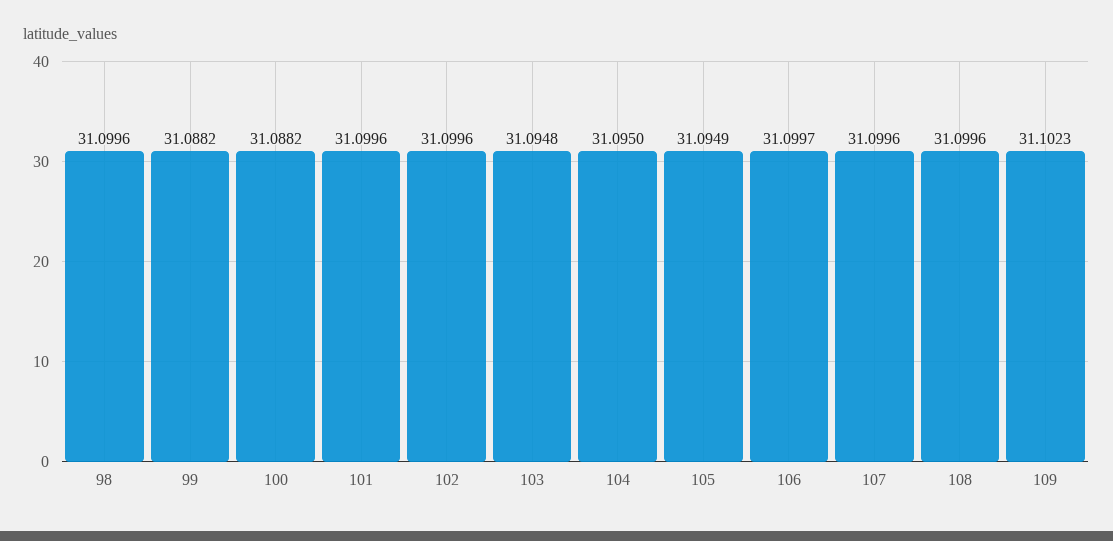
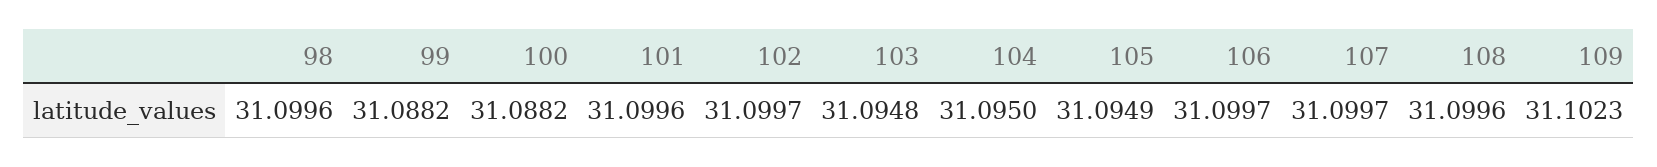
  {
    "98": 31.0996,
    "99": 31.0882,
    "100": 31.0882,
    "101": 31.0996,
-   "102": 31.0996,
+   "102": 31.0997,
    "103": 31.0948,
    "104": 31.095,
    "105": 31.0949,
    "106": 31.0997,
-   "107": 31.0996,
+   "107": 31.0997,
    "108": 31.0996,
    "109": 31.1023
  }

